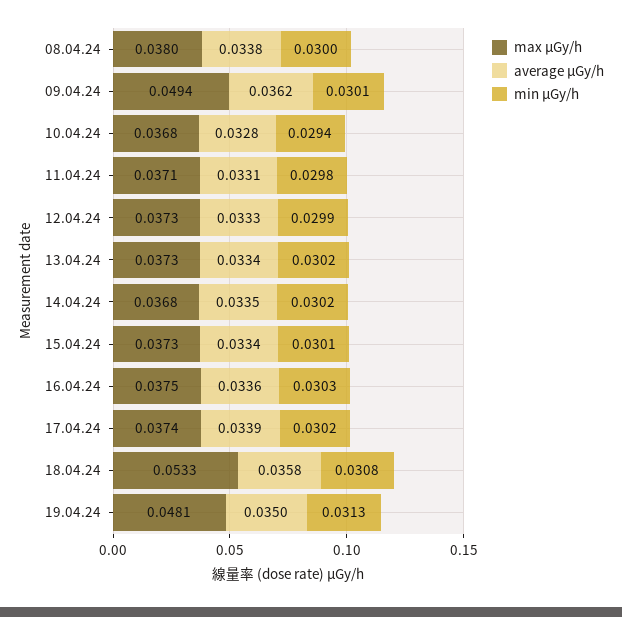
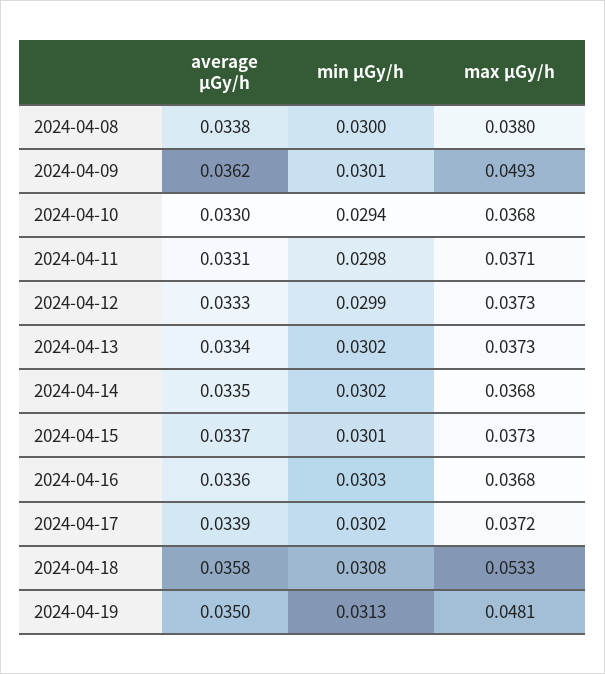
  {
    "max μGy/h": {
      "08.04.24": 0.038,
-     "09.04.24": 0.0494,
+     "09.04.24": 0.0493,
      "10.04.24": 0.0368,
      "11.04.24": 0.0371,
      "12.04.24": 0.0373,
      "13.04.24": 0.0373,
      "14.04.24": 0.0368,
      "15.04.24": 0.0373,
-     "16.04.24": 0.0375,
+     "16.04.24": 0.0368,
-     "17.04.24": 0.0374,
+     "17.04.24": 0.0372,
      "18.04.24": 0.0533,
      "19.04.24": 0.0481
    },
    "average μGy/h": {
      "08.04.24": 0.0338,
      "09.04.24": 0.0362,
-     "10.04.24": 0.0328,
+     "10.04.24": 0.033,
      "11.04.24": 0.0331,
      "12.04.24": 0.0333,
      "13.04.24": 0.0334,
      "14.04.24": 0.0335,
-     "15.04.24": 0.0334,
+     "15.04.24": 0.0337,
      "16.04.24": 0.0336,
      "17.04.24": 0.0339,
      "18.04.24": 0.0358,
      "19.04.24": 0.035
    },
    "min μGy/h": {
      "08.04.24": 0.03,
      "09.04.24": 0.0301,
      "10.04.24": 0.0294,
      "11.04.24": 0.0298,
      "12.04.24": 0.0299,
      "13.04.24": 0.0302,
      "14.04.24": 0.0302,
      "15.04.24": 0.0301,
      "16.04.24": 0.0303,
      "17.04.24": 0.0302,
      "18.04.24": 0.0308,
      "19.04.24": 0.0313
    }
  }

